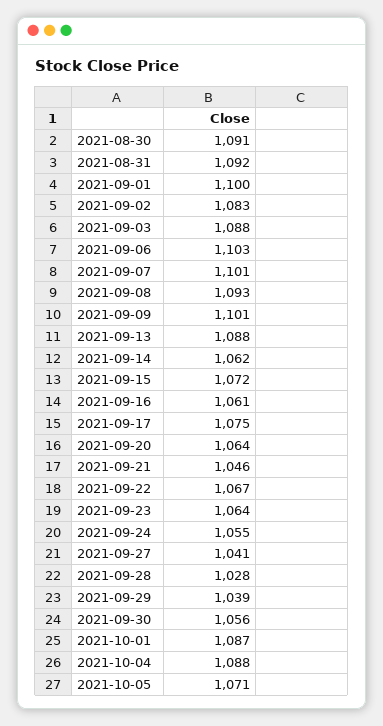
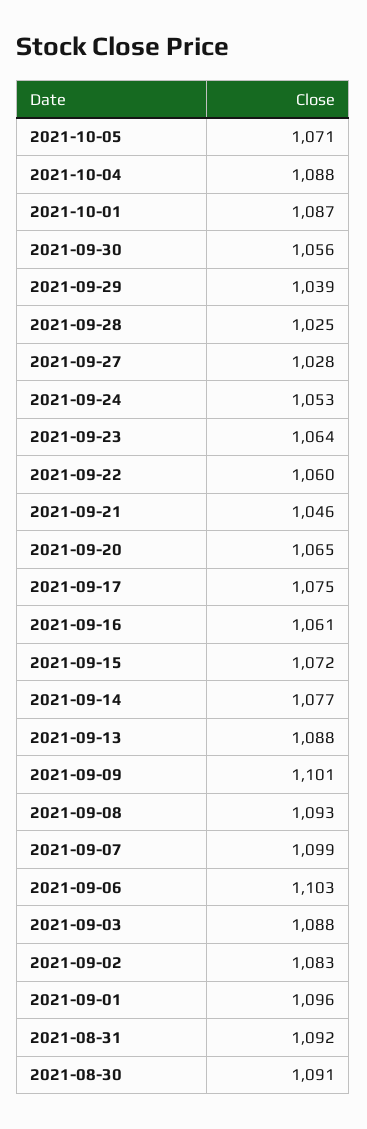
  {
    "2021-08-30": 1091,
    "2021-08-31": 1092,
-   "2021-09-01": 1100,
+   "2021-09-01": 1096,
    "2021-09-02": 1083,
    "2021-09-03": 1088,
    "2021-09-06": 1103,
-   "2021-09-07": 1101,
+   "2021-09-07": 1099,
    "2021-09-08": 1093,
    "2021-09-09": 1101,
    "2021-09-13": 1088,
-   "2021-09-14": 1062,
+   "2021-09-14": 1077,
    "2021-09-15": 1072,
    "2021-09-16": 1061,
    "2021-09-17": 1075,
-   "2021-09-20": 1064,
+   "2021-09-20": 1065,
    "2021-09-21": 1046,
-   "2021-09-22": 1067,
+   "2021-09-22": 1060,
    "2021-09-23": 1064,
-   "2021-09-24": 1055,
+   "2021-09-24": 1053,
-   "2021-09-27": 1041,
+   "2021-09-27": 1028,
-   "2021-09-28": 1028,
+   "2021-09-28": 1025,
    "2021-09-29": 1039,
    "2021-09-30": 1056,
    "2021-10-01": 1087,
    "2021-10-04": 1088,
    "2021-10-05": 1071
  }

